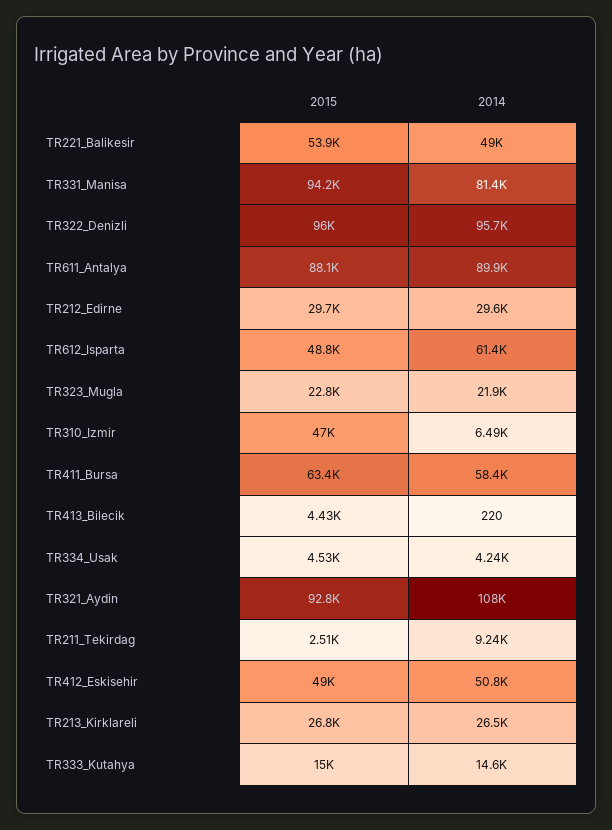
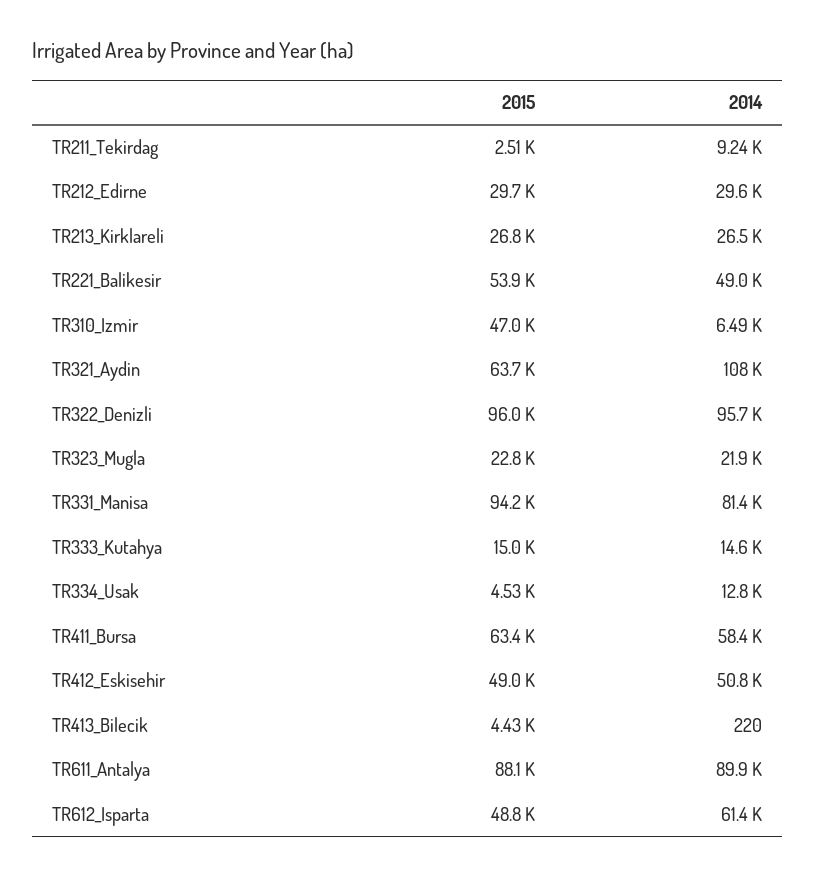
  {
    "2015": {
      "TR221_Balikesir": 53900,
      "TR331_Manisa": 94200,
      "TR322_Denizli": 96000,
      "TR611_Antalya": 88100,
      "TR212_Edirne": 29700,
      "TR612_Isparta": 48800,
      "TR323_Mugla": 22800,
      "TR310_Izmir": 47000,
      "TR411_Bursa": 63400,
      "TR413_Bilecik": 4430,
      "TR334_Usak": 4530,
-     "TR321_Aydin": 92800,
+     "TR321_Aydin": 63700,
      "TR211_Tekirdag": 2510,
      "TR412_Eskisehir": 49000,
      "TR213_Kirklareli": 26800,
      "TR333_Kutahya": 15000
    },
    "2014": {
      "TR221_Balikesir": 49000,
      "TR331_Manisa": 81400,
      "TR322_Denizli": 95700,
      "TR611_Antalya": 89900,
      "TR212_Edirne": 29600,
      "TR612_Isparta": 61400,
      "TR323_Mugla": 21900,
      "TR310_Izmir": 6490,
      "TR411_Bursa": 58400,
      "TR413_Bilecik": 220,
-     "TR334_Usak": 4240,
+     "TR334_Usak": 12800,
      "TR321_Aydin": 108000,
      "TR211_Tekirdag": 9240,
      "TR412_Eskisehir": 50800,
      "TR213_Kirklareli": 26500,
      "TR333_Kutahya": 14600
    }
  }

